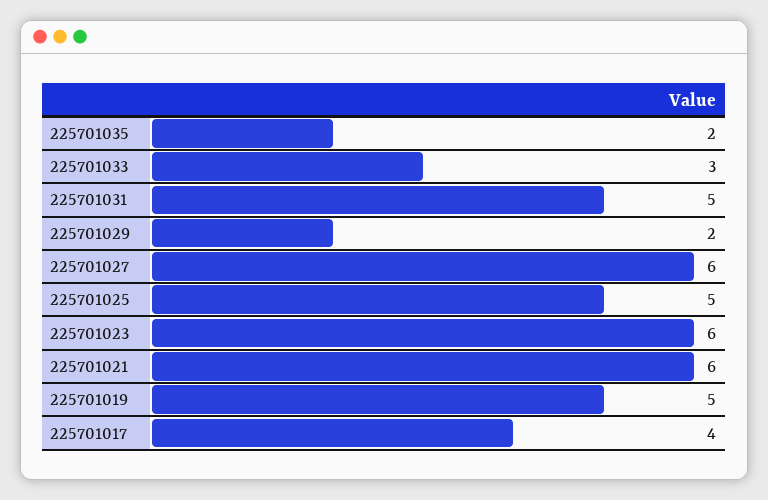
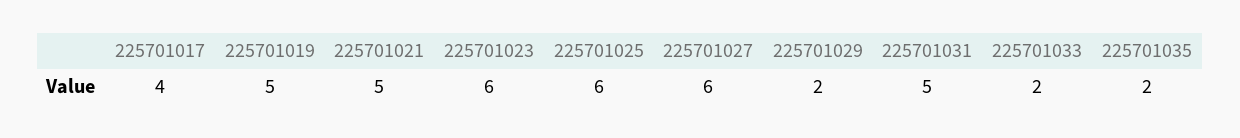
  {
    "225701035": 2,
-   "225701033": 3,
+   "225701033": 2,
    "225701031": 5,
    "225701029": 2,
    "225701027": 6,
-   "225701025": 5,
+   "225701025": 6,
    "225701023": 6,
-   "225701021": 6,
+   "225701021": 5,
    "225701019": 5,
    "225701017": 4
  }

